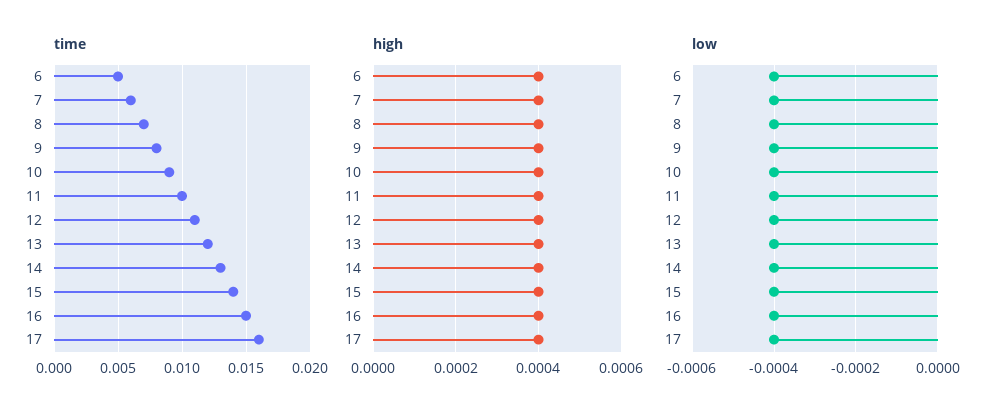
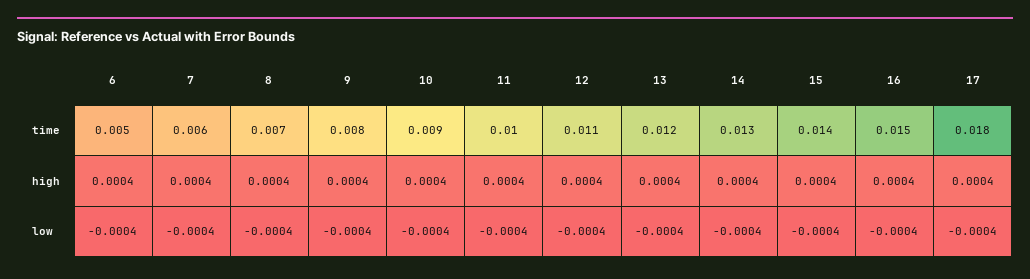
  {
    "time": {
      "6": 0.005,
      "7": 0.006,
      "8": 0.007,
      "9": 0.008,
      "10": 0.009,
      "11": 0.01,
      "12": 0.011,
      "13": 0.012,
      "14": 0.013,
      "15": 0.014,
      "16": 0.015,
-     "17": 0.016
+     "17": 0.018
    },
    "high": {
      "6": 0.0004,
      "7": 0.0004,
      "8": 0.0004,
      "9": 0.0004,
      "10": 0.0004,
      "11": 0.0004,
      "12": 0.0004,
      "13": 0.0004,
      "14": 0.0004,
      "15": 0.0004,
      "16": 0.0004,
      "17": 0.0004
    },
    "low": {
      "6": -0.0004,
      "7": -0.0004,
      "8": -0.0004,
      "9": -0.0004,
      "10": -0.0004,
      "11": -0.0004,
      "12": -0.0004,
      "13": -0.0004,
      "14": -0.0004,
      "15": -0.0004,
      "16": -0.0004,
      "17": -0.0004
    }
  }

